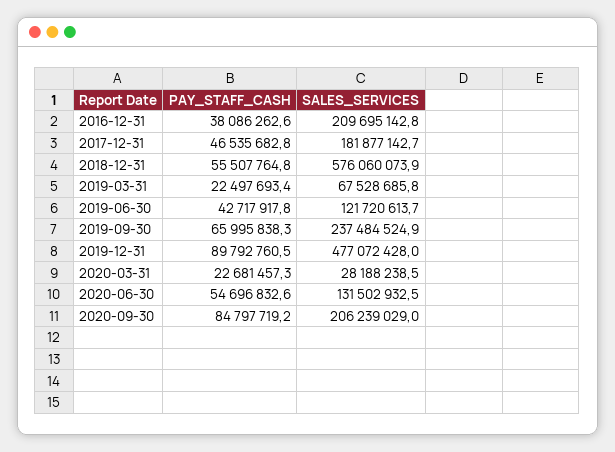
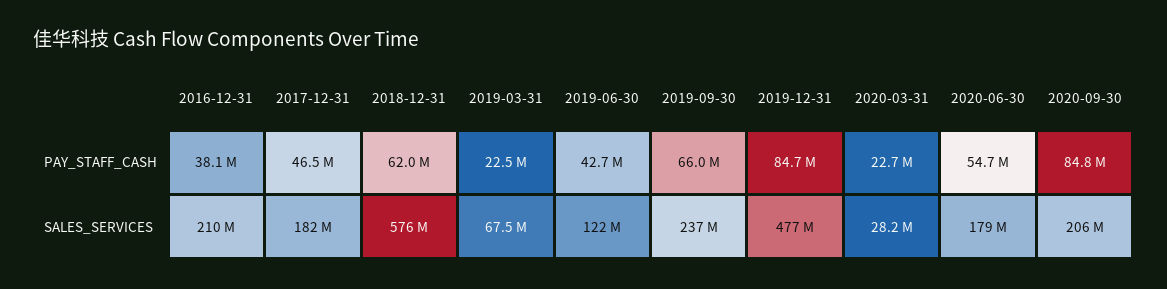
  {
    "PAY_STAFF_CASH": {
      "2016-12-31": 38086262.6,
      "2017-12-31": 46535682.8,
-     "2018-12-31": 55507764.8,
+     "2018-12-31": 62000000,
      "2019-03-31": 22497693.4,
      "2019-06-30": 42717917.8,
      "2019-09-30": 65995838.3,
-     "2019-12-31": 89792760.5,
+     "2019-12-31": 84700000,
      "2020-03-31": 22681457.3,
      "2020-06-30": 54696832.6,
      "2020-09-30": 84797719.2
    },
    "SALES_SERVICES": {
      "2016-12-31": 209695142.8,
      "2017-12-31": 181877142.7,
      "2018-12-31": 576060073.9,
      "2019-03-31": 67528685.8,
      "2019-06-30": 121720613.7,
      "2019-09-30": 237484524.9,
      "2019-12-31": 477072428,
      "2020-03-31": 28188238.5,
-     "2020-06-30": 131502932.5,
+     "2020-06-30": 179000000,
      "2020-09-30": 206239029
    }
  }

